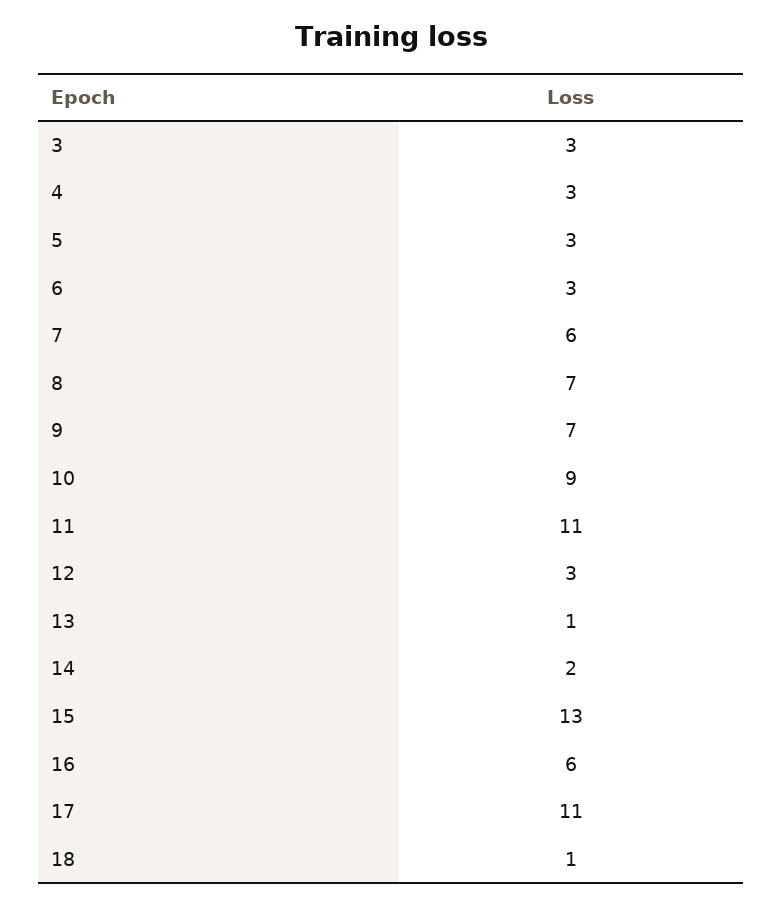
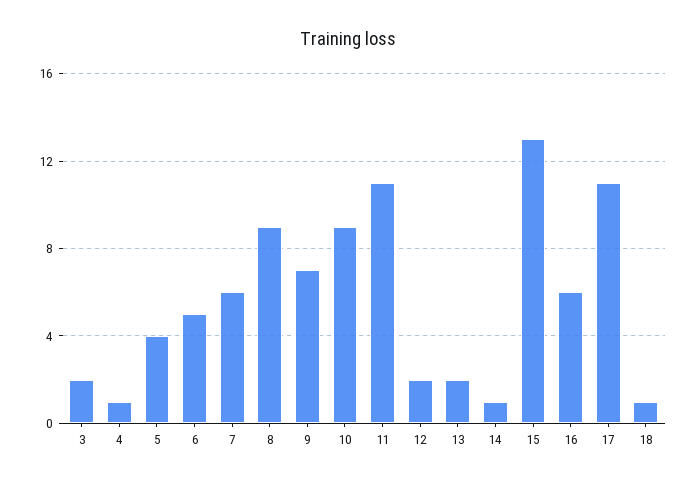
  {
-   "3": 3,
+   "3": 2,
-   "4": 3,
+   "4": 1,
-   "5": 3,
+   "5": 4,
-   "6": 3,
+   "6": 5,
    "7": 6,
-   "8": 7,
+   "8": 9,
    "9": 7,
    "10": 9,
    "11": 11,
-   "12": 3,
+   "12": 2,
-   "13": 1,
+   "13": 2,
-   "14": 2,
+   "14": 1,
    "15": 13,
    "16": 6,
    "17": 11,
    "18": 1
  }

